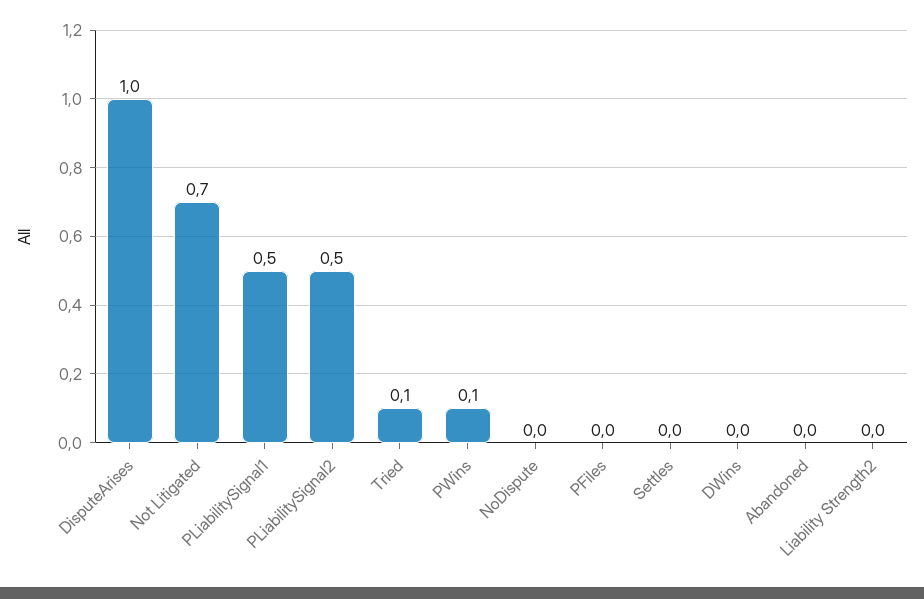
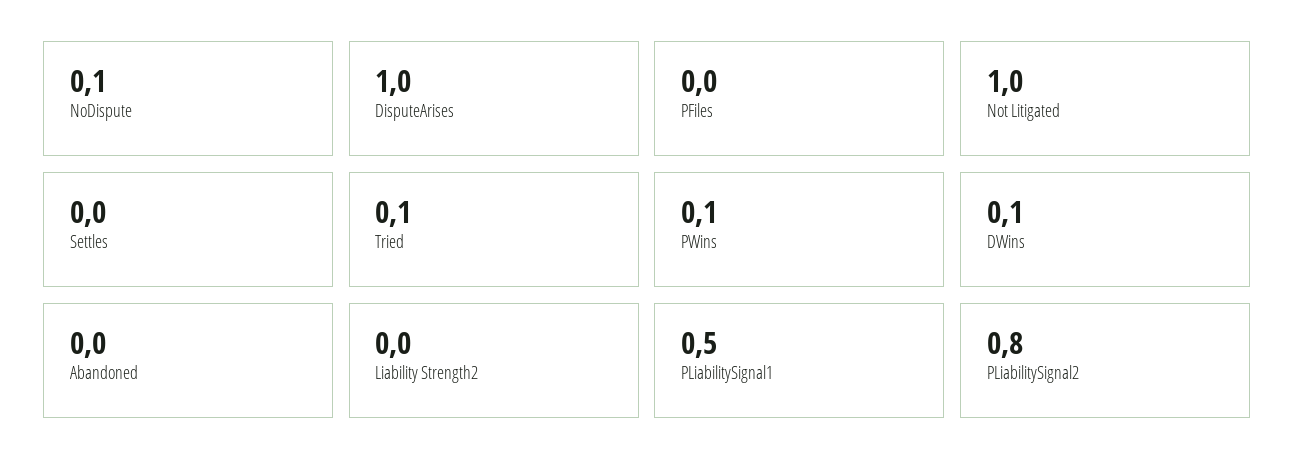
  {
    "DisputeArises": 1,
-   "Not Litigated": 0.7,
+   "Not Litigated": 1,
    "PLiabilitySignal1": 0.5,
-   "PLiabilitySignal2": 0.5,
+   "PLiabilitySignal2": 0.8,
    "Tried": 0.1,
    "PWins": 0.1,
-   "NoDispute": 0,
+   "NoDispute": 0.1,
    "PFiles": 0,
    "Settles": 0,
-   "DWins": 0,
+   "DWins": 0.1,
    "Abandoned": 0,
    "Liability Strength2": 0
  }

